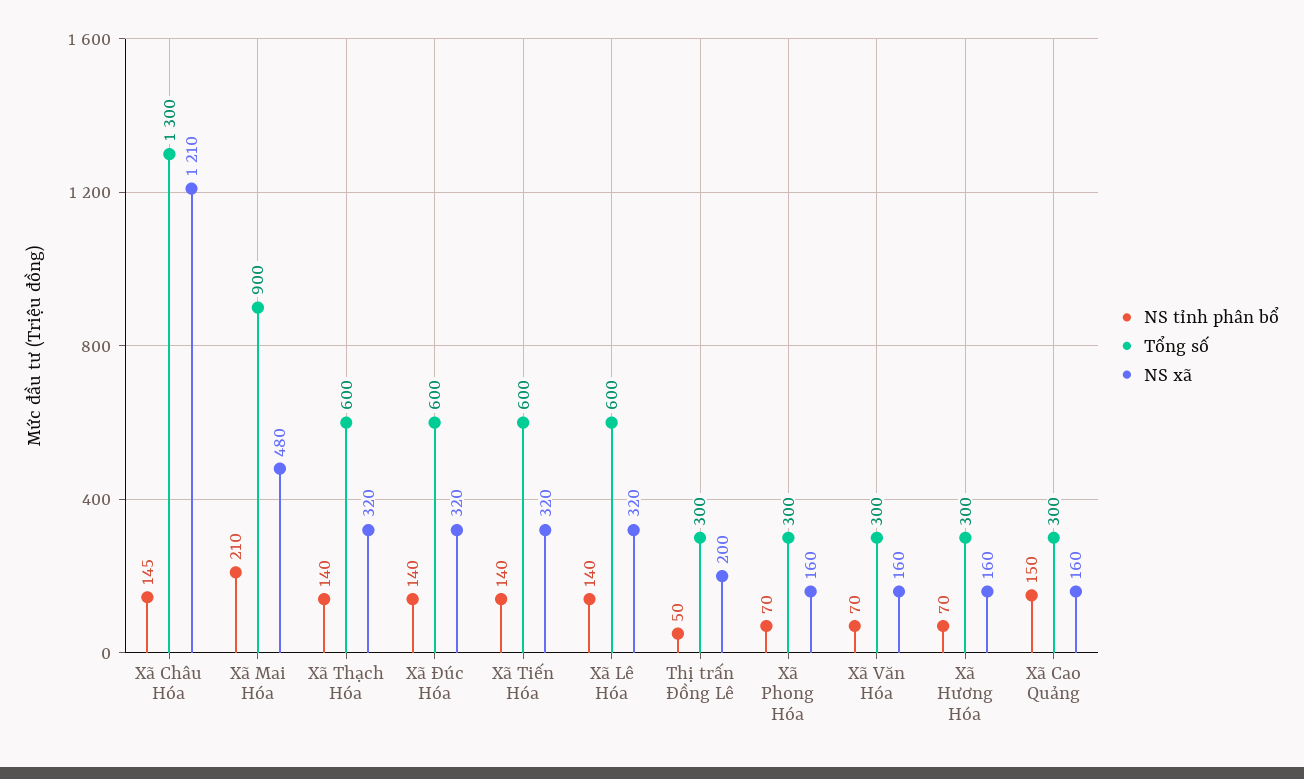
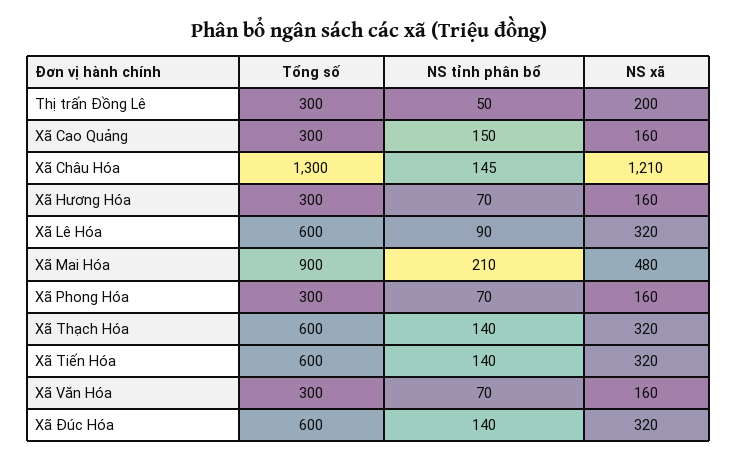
  {
    "NS tỉnh phân bổ": {
      "Xã Châu Hóa": 145,
      "Xã Mai Hóa": 210,
      "Xã Thạch Hóa": 140,
      "Xã Đúc Hóa": 140,
      "Xã Tiến Hóa": 140,
-     "Xã Lê Hóa": 140,
+     "Xã Lê Hóa": 90,
      "Thị trấn Đồng Lê": 50,
      "Xã Phong Hóa": 70,
      "Xã Văn Hóa": 70,
      "Xã Hương Hóa": 70,
      "Xã Cao Quảng": 150
    },
    "Tổng số": {
      "Xã Châu Hóa": 1300,
      "Xã Mai Hóa": 900,
      "Xã Thạch Hóa": 600,
      "Xã Đúc Hóa": 600,
      "Xã Tiến Hóa": 600,
      "Xã Lê Hóa": 600,
      "Thị trấn Đồng Lê": 300,
      "Xã Phong Hóa": 300,
      "Xã Văn Hóa": 300,
      "Xã Hương Hóa": 300,
      "Xã Cao Quảng": 300
    },
    "NS xã": {
      "Xã Châu Hóa": 1210,
      "Xã Mai Hóa": 480,
      "Xã Thạch Hóa": 320,
      "Xã Đúc Hóa": 320,
      "Xã Tiến Hóa": 320,
      "Xã Lê Hóa": 320,
      "Thị trấn Đồng Lê": 200,
      "Xã Phong Hóa": 160,
      "Xã Văn Hóa": 160,
      "Xã Hương Hóa": 160,
      "Xã Cao Quảng": 160
    }
  }

